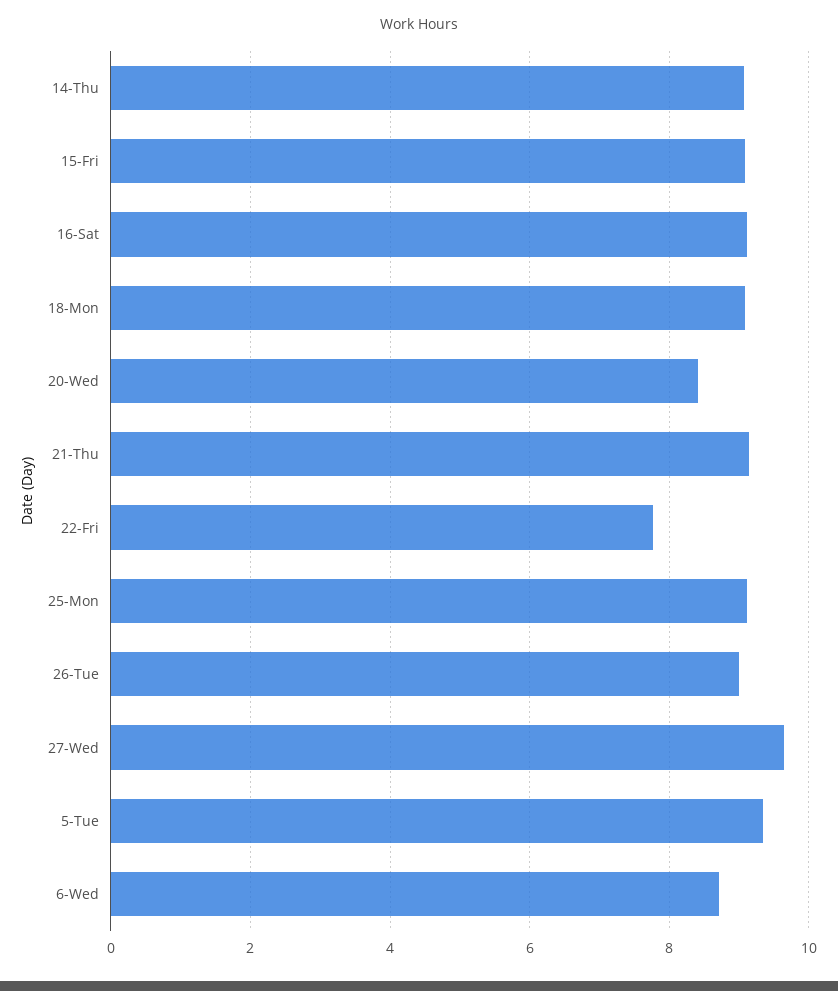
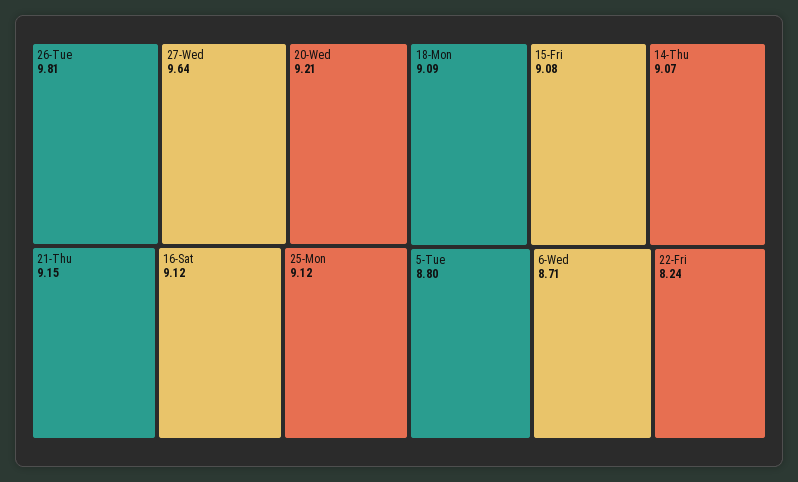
  {
    "14-Thu": 9.07,
    "15-Fri": 9.08,
    "16-Sat": 9.12,
    "18-Mon": 9.09,
-   "20-Wed": 8.4,
+   "20-Wed": 9.21,
    "21-Thu": 9.15,
-   "22-Fri": 7.8,
+   "22-Fri": 8.24,
    "25-Mon": 9.12,
-   "26-Tue": 9,
+   "26-Tue": 9.81,
    "27-Wed": 9.64,
-   "5-Tue": 9.4,
+   "5-Tue": 8.8,
    "6-Wed": 8.71
  }

